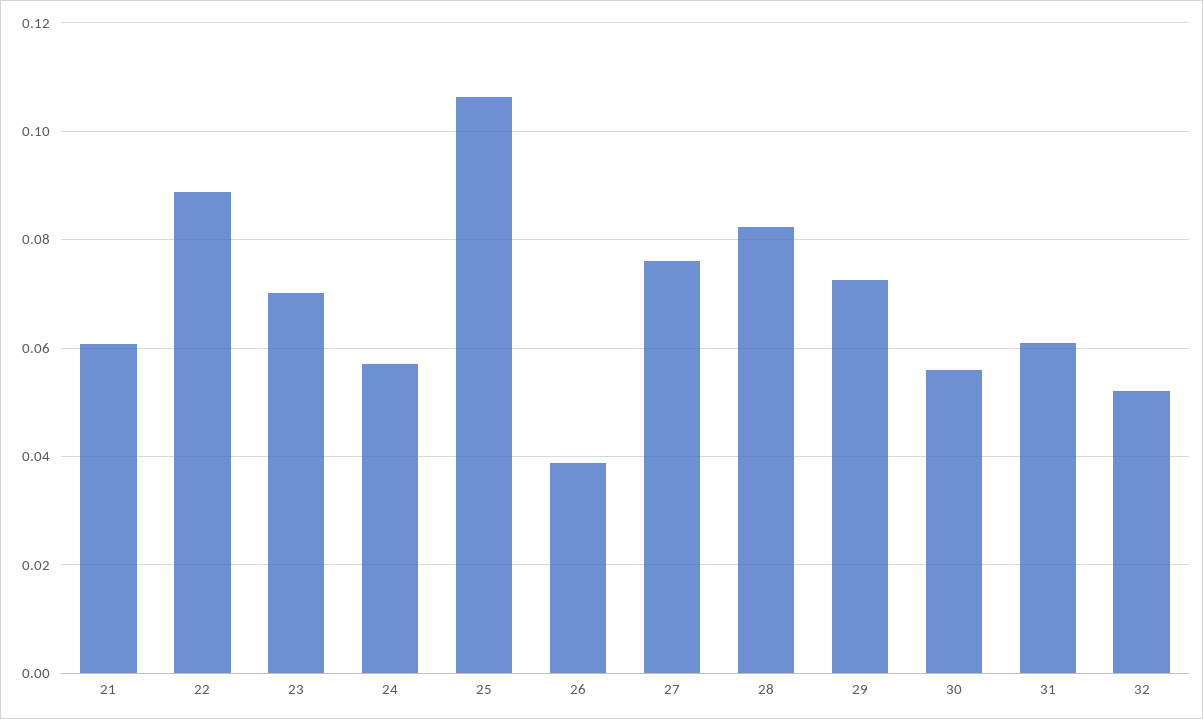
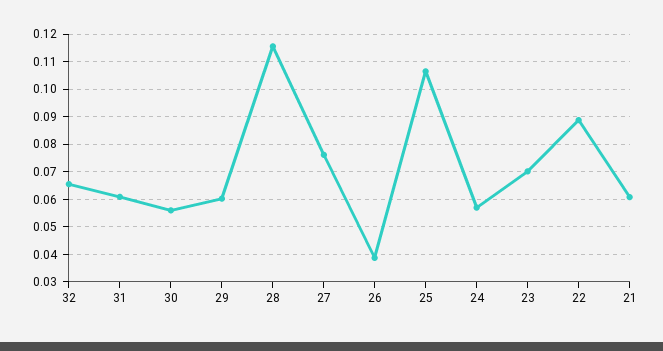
  {
    "21": 0.06,
    "22": 0.088,
    "23": 0.07,
    "24": 0.058,
    "25": 0.106,
    "26": 0.038,
    "27": 0.076,
-   "28": 0.082,
+   "28": 0.115,
-   "29": 0.072,
+   "29": 0.06,
    "30": 0.056,
    "31": 0.06,
-   "32": 0.052
+   "32": 0.065
  }

